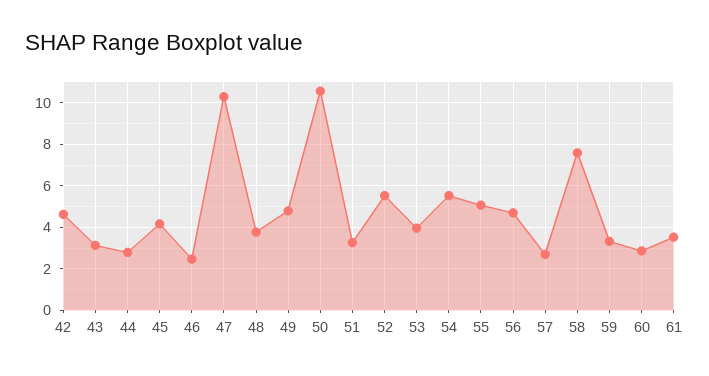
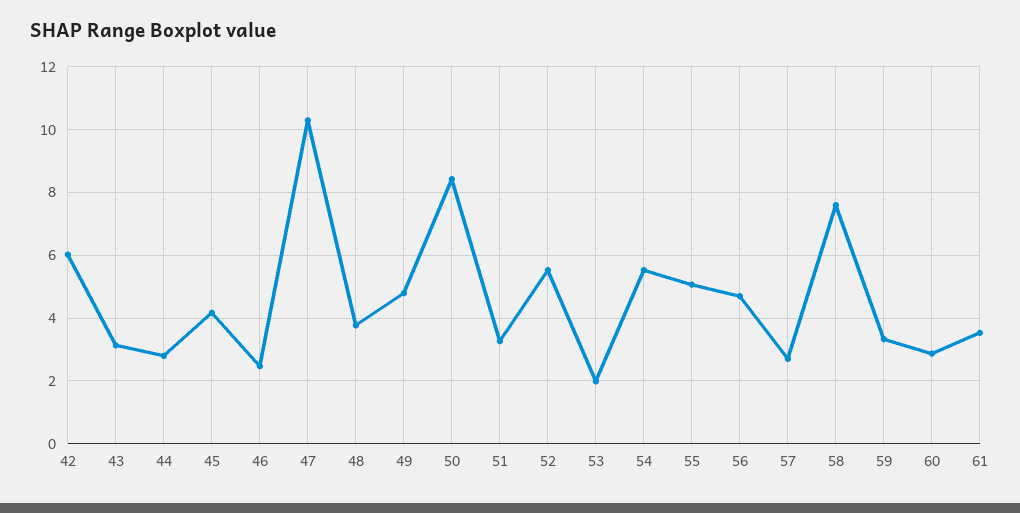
  {
-   "42": 4.5,
+   "42": 6,
    "43": 3.2,
    "44": 2.8,
    "45": 4.2,
    "46": 2.4,
    "47": 10.4,
    "48": 3.8,
    "49": 4.8,
-   "50": 10.5,
+   "50": 8.4,
    "51": 3.2,
    "52": 5.6,
-   "53": 4,
+   "53": 2,
    "54": 5.6,
    "55": 5,
    "56": 4.8,
    "57": 2.8,
    "58": 7.6,
    "59": 3.4,
    "60": 2.8,
    "61": 3.6
  }

